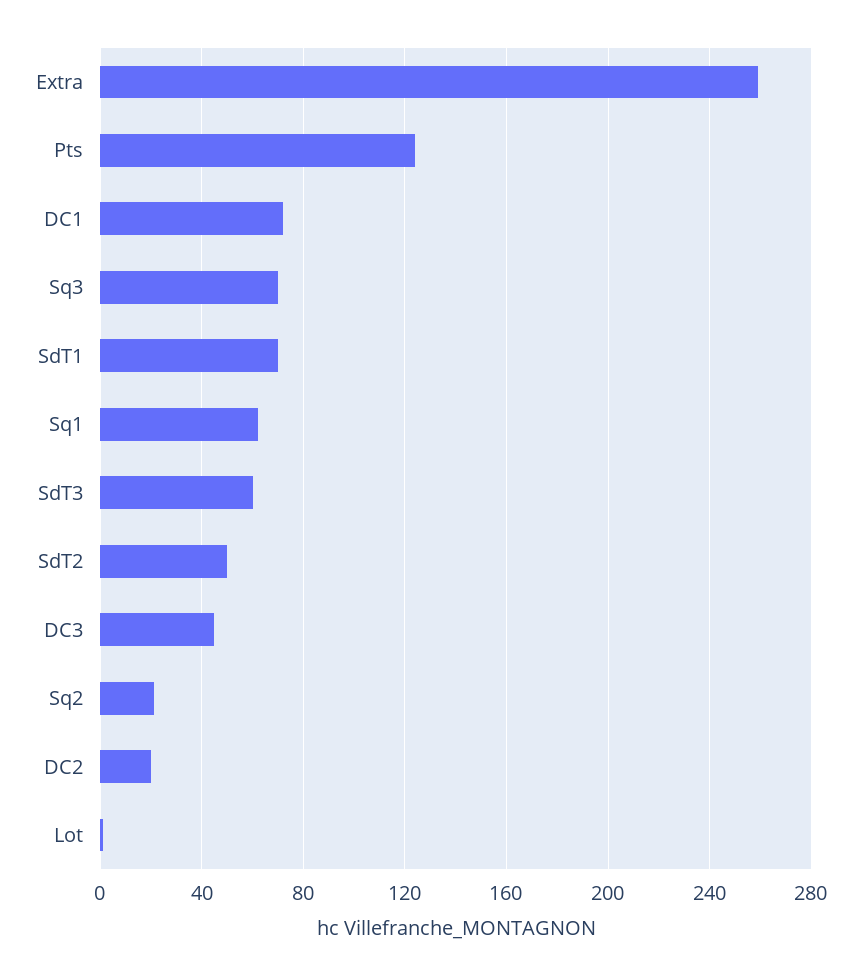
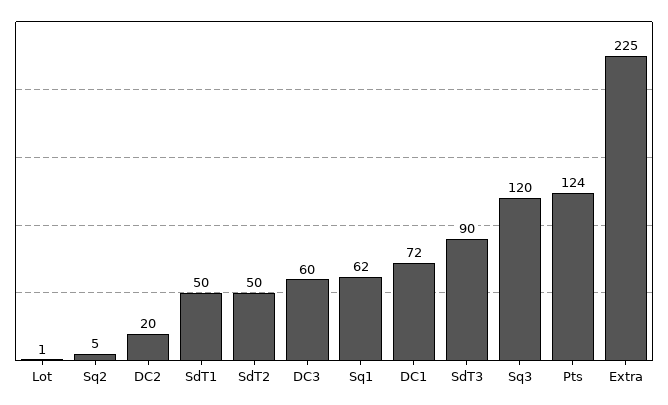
  {
-   "Extra": 260,
+   "Extra": 225,
    "Pts": 124,
    "DC1": 72,
-   "Sq3": 70,
+   "Sq3": 120,
-   "SdT1": 70,
+   "SdT1": 50,
    "Sq1": 62,
-   "SdT3": 60,
+   "SdT3": 90,
    "SdT2": 50,
-   "DC3": 45,
+   "DC3": 60,
-   "Sq2": 20,
+   "Sq2": 5,
    "DC2": 20,
    "Lot": 1
  }

